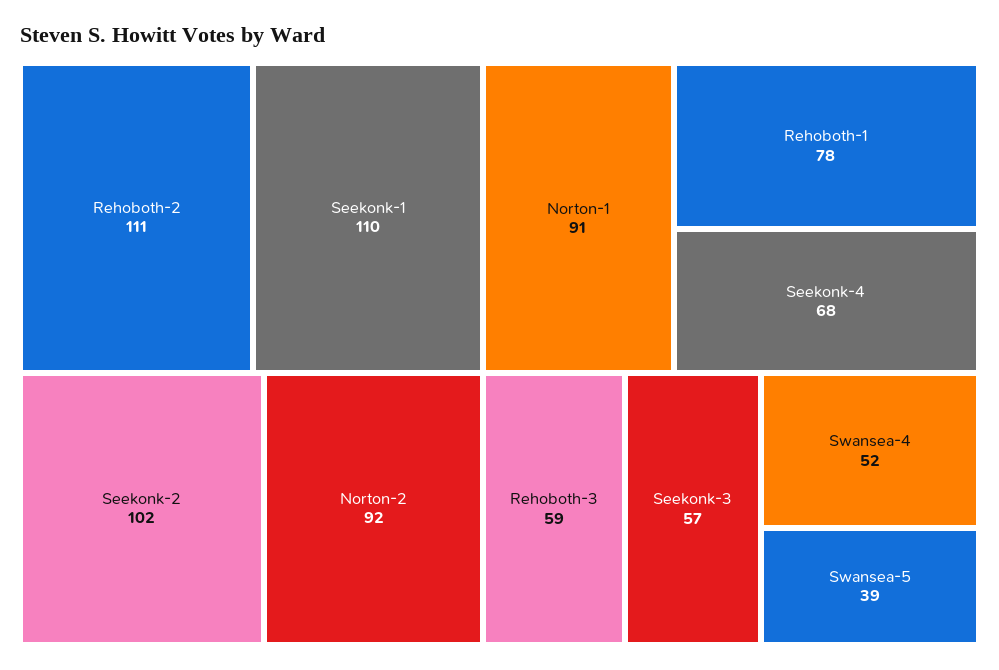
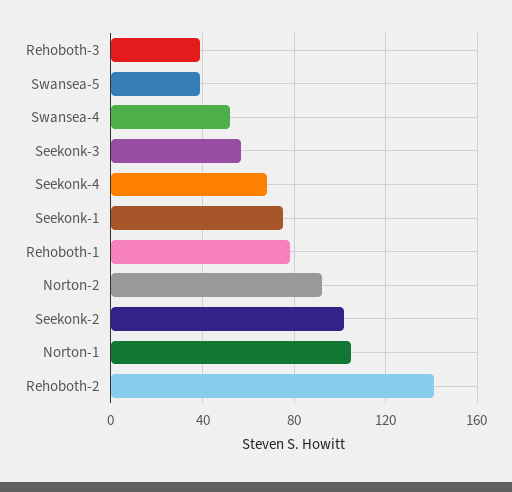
  {
-   "Rehoboth-2": 111,
+   "Rehoboth-2": 140,
-   "Seekonk-1": 110,
+   "Seekonk-1": 75,
    "Seekonk-2": 102,
    "Norton-2": 92,
-   "Norton-1": 91,
+   "Norton-1": 105,
    "Rehoboth-1": 78,
    "Seekonk-4": 68,
-   "Rehoboth-3": 59,
+   "Rehoboth-3": 40,
    "Seekonk-3": 57,
    "Swansea-4": 52,
    "Swansea-5": 39
  }

